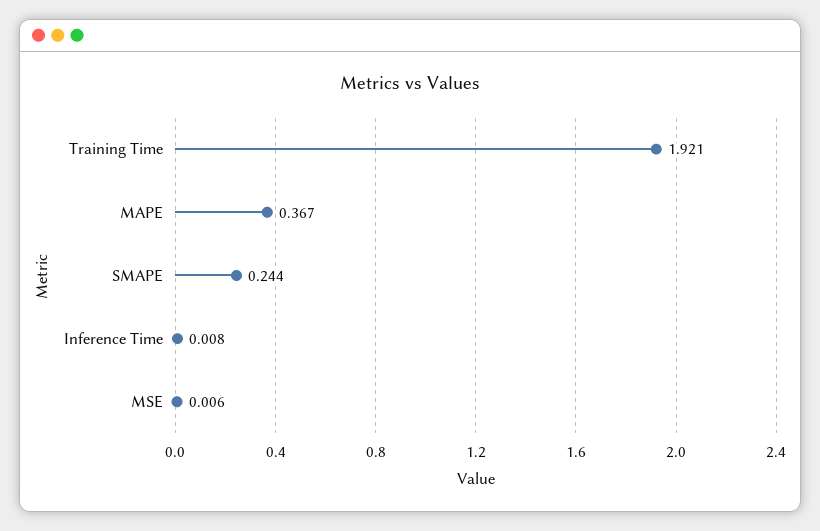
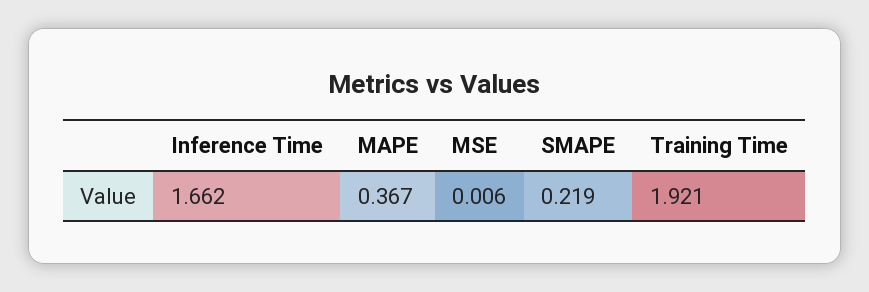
  {
    "Training Time": 1.921,
    "MAPE": 0.367,
-   "SMAPE": 0.244,
+   "SMAPE": 0.219,
-   "Inference Time": 0.008,
+   "Inference Time": 1.662,
    "MSE": 0.006
  }

